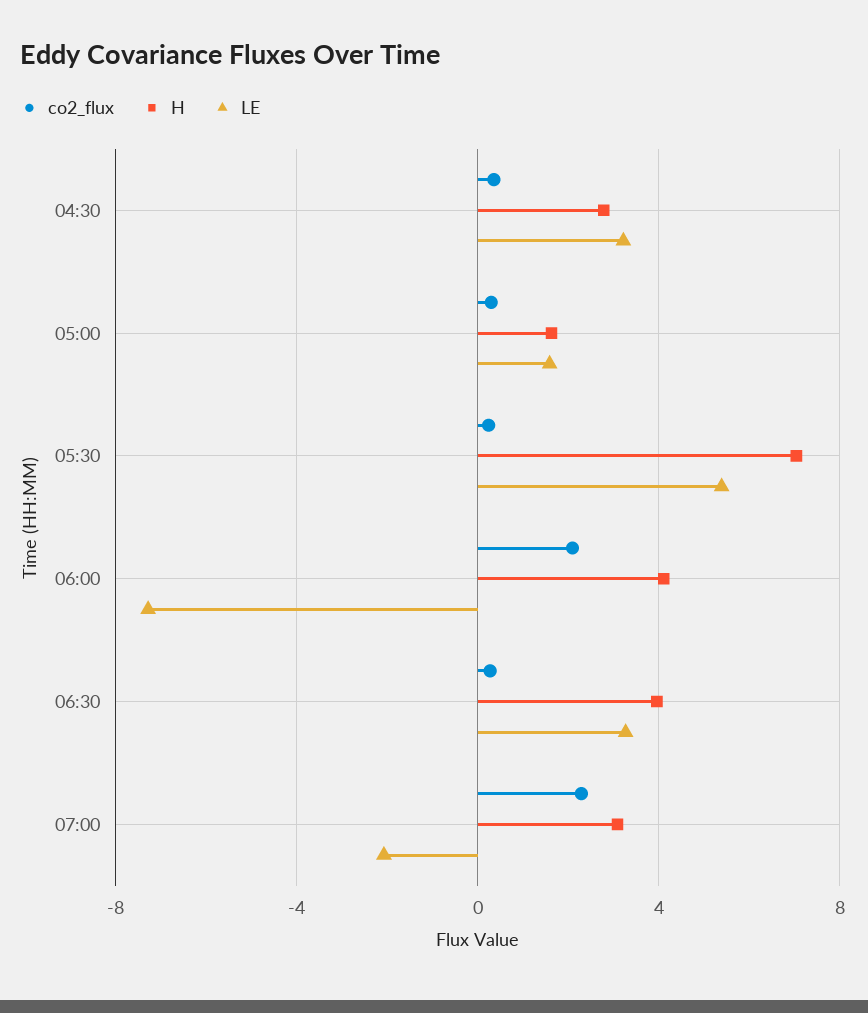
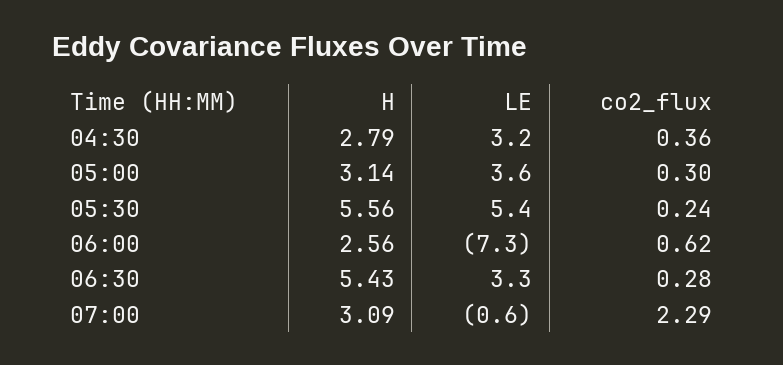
  {
    "co2_flux": {
      "04:30": 0.36,
      "05:00": 0.3,
      "05:30": 0.24,
-     "06:00": 2,
+     "06:00": 0.62,
      "06:30": 0.28,
      "07:00": 2.29
    },
    "H": {
      "04:30": 2.79,
-     "05:00": 1.5,
+     "05:00": 3.14,
-     "05:30": 7,
+     "05:30": 5.56,
-     "06:00": 4,
+     "06:00": 2.56,
-     "06:30": 4,
+     "06:30": 5.43,
      "07:00": 3.09
    },
    "LE": {
      "04:30": 3.2,
-     "05:00": 1.5,
+     "05:00": 3.6,
      "05:30": 5.4,
      "06:00": -7.3,
      "06:30": 3.3,
-     "07:00": -2
+     "07:00": -0.6
    }
  }

